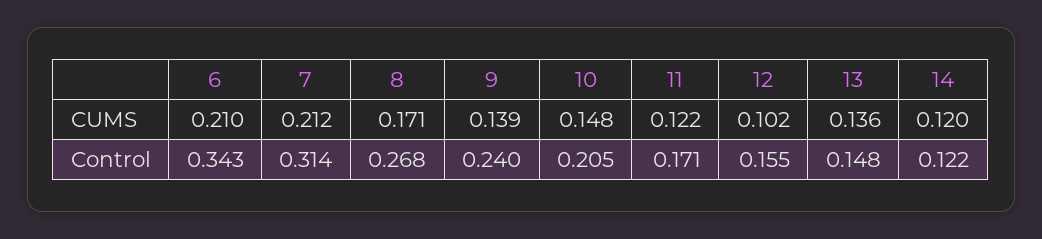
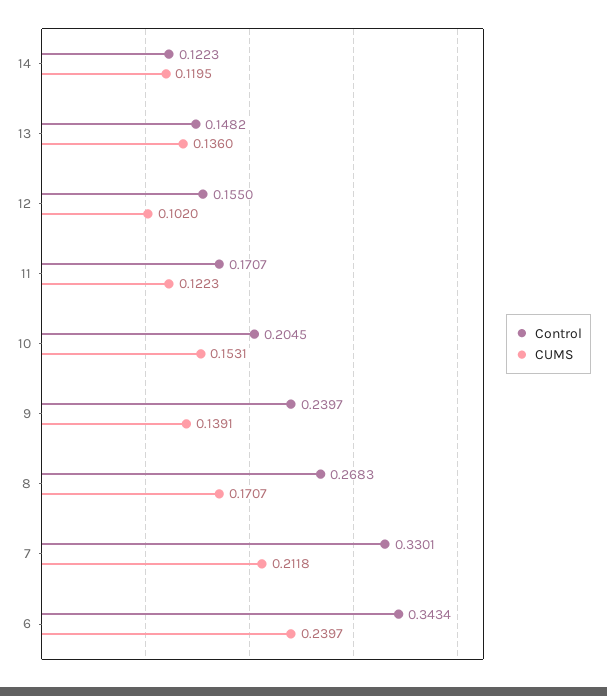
  {
    "CUMS": {
-     "6": 0.21,
+     "6": 0.2397,
      "7": 0.2118,
      "8": 0.1707,
      "9": 0.1391,
-     "10": 0.148,
+     "10": 0.1531,
      "11": 0.1223,
      "12": 0.102,
      "13": 0.136,
      "14": 0.1195
    },
    "Control": {
      "6": 0.3434,
-     "7": 0.314,
+     "7": 0.3301,
      "8": 0.2683,
      "9": 0.2397,
      "10": 0.2045,
      "11": 0.1707,
      "12": 0.155,
      "13": 0.1482,
      "14": 0.1223
    }
  }

